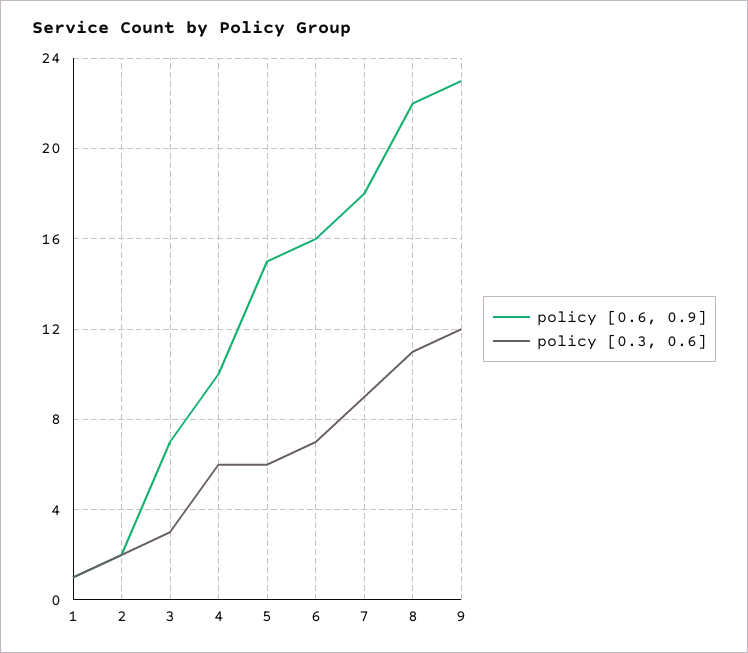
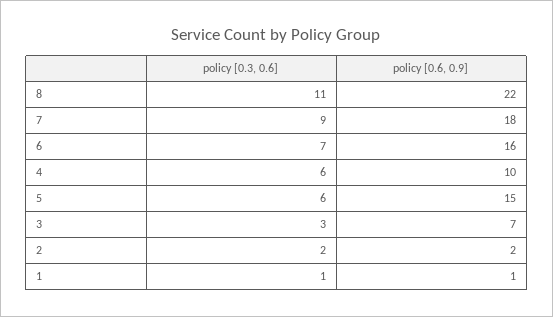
  {
    "policy [0.6, 0.9]": {
      "1": 1,
      "2": 2,
      "3": 7,
      "4": 10,
      "5": 15,
      "6": 16,
      "7": 18,
-     "8": 22,
+     "8": 22
-     "9": 23
    },
    "policy [0.3, 0.6]": {
      "1": 1,
      "2": 2,
      "3": 3,
      "4": 6,
      "5": 6,
      "6": 7,
      "7": 9,
-     "8": 11,
+     "8": 11
-     "9": 12
    }
  }

